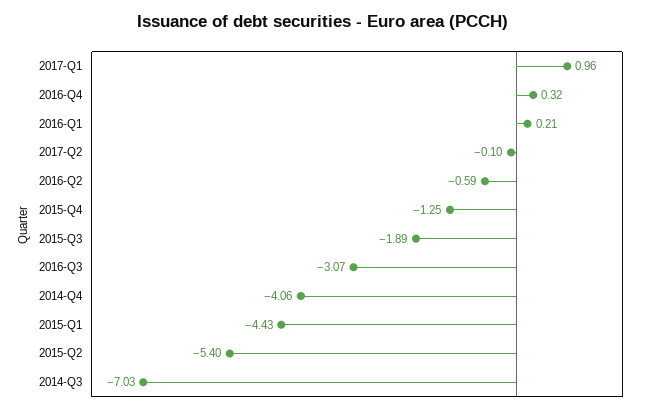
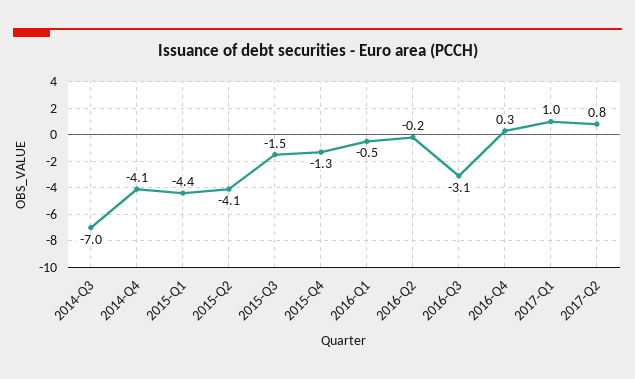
  {
    "2017-Q1": 0.96,
    "2016-Q4": 0.32,
-   "2016-Q1": 0.21,
+   "2016-Q1": -0.5,
-   "2017-Q2": -0.1,
+   "2017-Q2": 0.8,
-   "2016-Q2": -0.59,
+   "2016-Q2": -0.2,
    "2015-Q4": -1.25,
-   "2015-Q3": -1.89,
+   "2015-Q3": -1.5,
    "2016-Q3": -3.07,
    "2014-Q4": -4.06,
    "2015-Q1": -4.43,
-   "2015-Q2": -5.4,
+   "2015-Q2": -4.1,
    "2014-Q3": -7.03
  }

